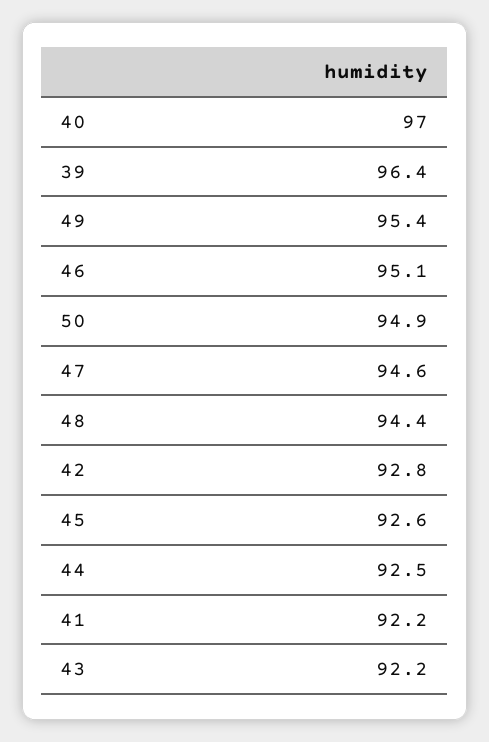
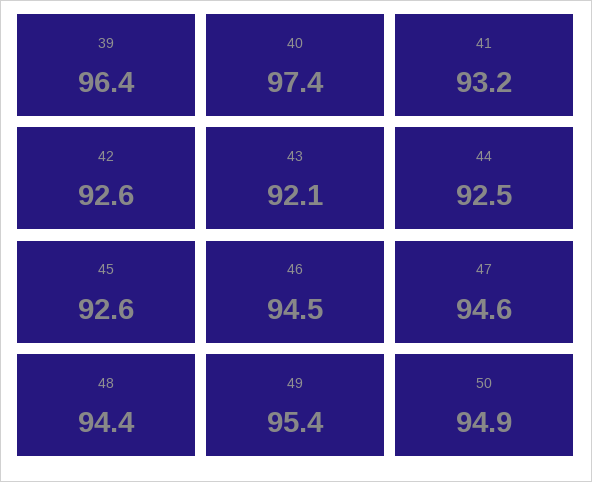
  {
-   "40": 97,
+   "40": 97.4,
    "39": 96.4,
    "49": 95.4,
-   "46": 95.1,
+   "46": 94.5,
    "50": 94.9,
    "47": 94.6,
    "48": 94.4,
-   "42": 92.8,
+   "42": 92.6,
    "45": 92.6,
    "44": 92.5,
-   "41": 92.2,
+   "41": 93.2,
-   "43": 92.2
+   "43": 92.1
  }

